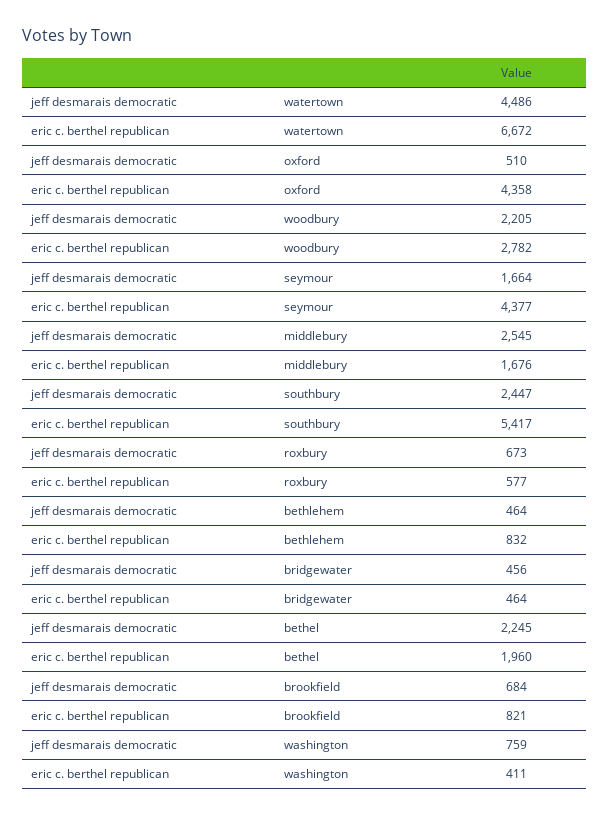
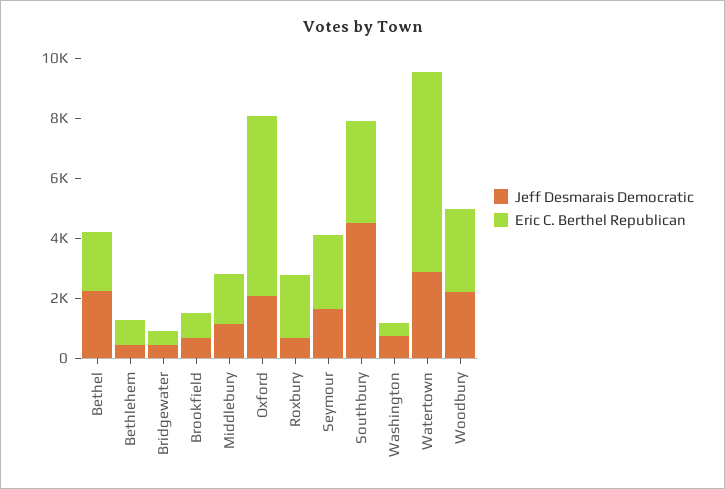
  {
    "jeff desmarais democratic": {
-     "watertown": 4486,
+     "watertown": 3000,
-     "oxford": 510,
+     "oxford": 2000,
      "woodbury": 2205,
      "seymour": 1664,
-     "middlebury": 2545,
+     "middlebury": 1000,
-     "southbury": 2447,
+     "southbury": 4500,
      "roxbury": 673,
      "bethlehem": 464,
      "bridgewater": 456,
      "bethel": 2245,
      "brookfield": 684,
      "washington": 759
    },
    "eric c. berthel republican": {
      "watertown": 6672,
-     "oxford": 4358,
+     "oxford": 6000,
      "woodbury": 2782,
-     "seymour": 4377,
+     "seymour": 2500,
      "middlebury": 1676,
-     "southbury": 5417,
+     "southbury": 3500,
-     "roxbury": 577,
+     "roxbury": 2000,
      "bethlehem": 832,
      "bridgewater": 464,
      "bethel": 1960,
      "brookfield": 821,
      "washington": 411
    }
  }

